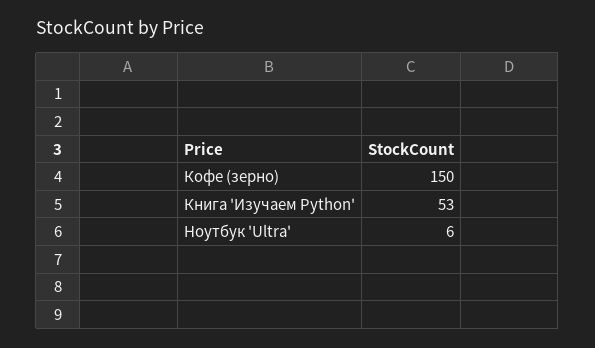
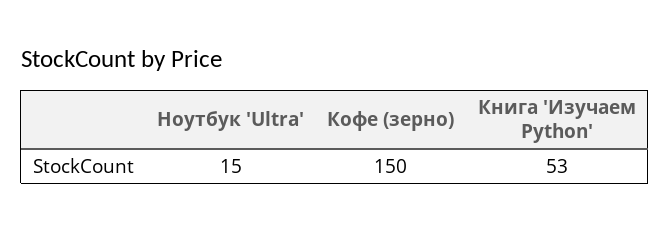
  {
    "Кофе (зерно)": 150,
    "Книга 'Изучаем Python'": 53,
-   "Ноутбук 'Ultra'": 6
+   "Ноутбук 'Ultra'": 15
  }

